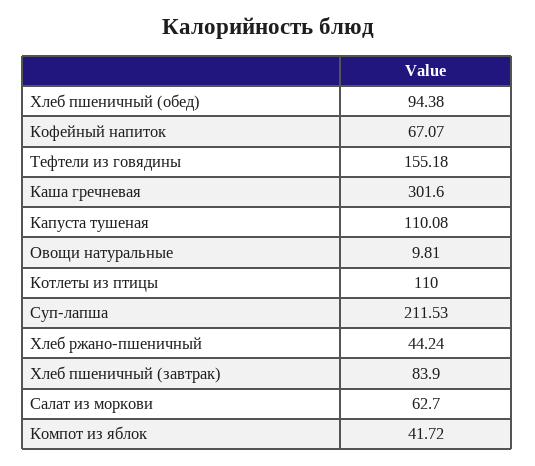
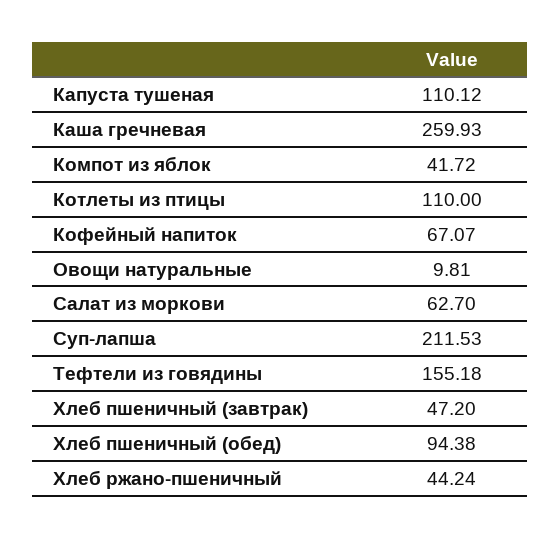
  {
    "Хлеб пшеничный (обед)": 94.38,
    "Кофейный напиток": 67.07,
    "Тефтели из говядины": 155.18,
-   "Каша гречневая": 301.6,
+   "Каша гречневая": 259.93,
-   "Капуста тушеная": 110.08,
+   "Капуста тушеная": 110.12,
    "Овощи натуральные": 9.81,
    "Котлеты из птицы": 110,
    "Суп-лапша": 211.53,
    "Хлеб ржано-пшеничный": 44.24,
-   "Хлеб пшеничный (завтрак)": 83.9,
+   "Хлеб пшеничный (завтрак)": 47.2,
    "Салат из моркови": 62.7,
    "Компот из яблок": 41.72
  }

